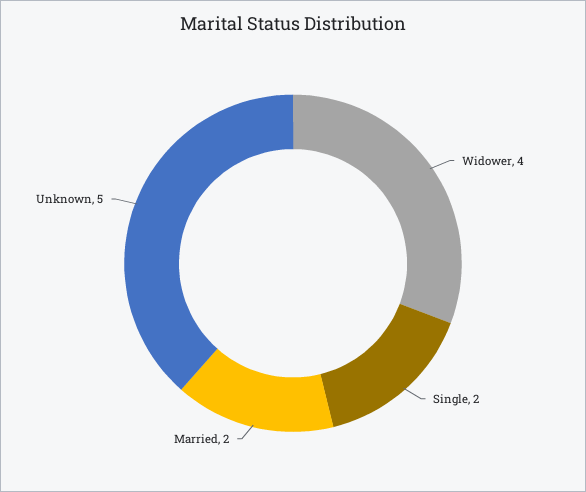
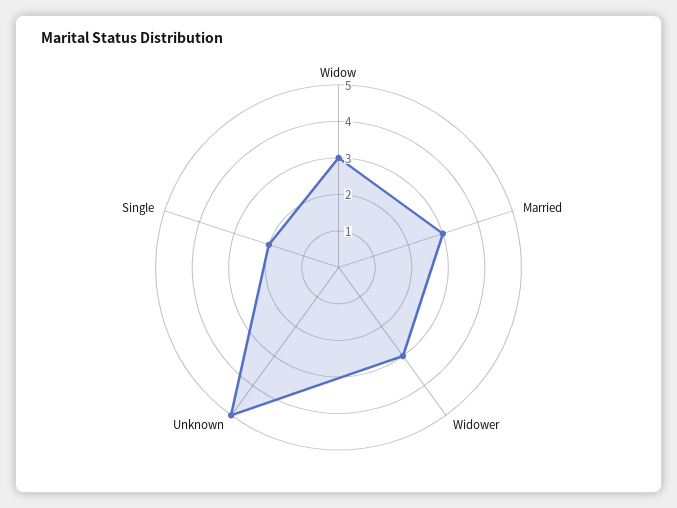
  {
-   "Widower": 4,
+   "Widower": 3,
    "Single": 2,
-   "Married": 2,
+   "Married": 3,
-   "Unknown": 5
+   "Unknown": 5,
+   "Widow": 3
  }

